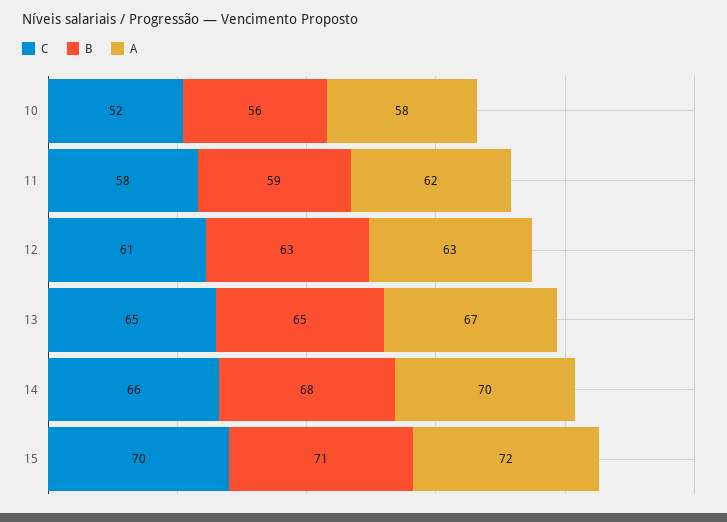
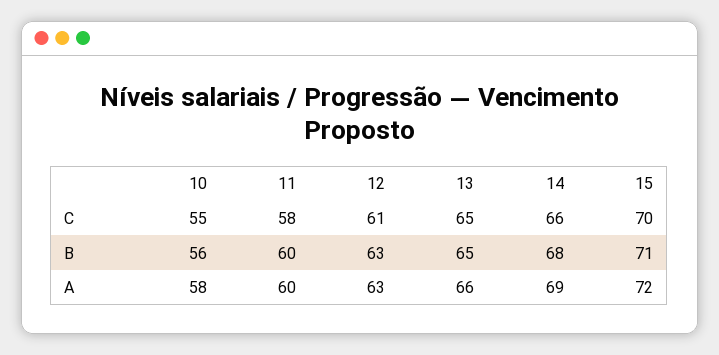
  {
    "C": {
-     "10": 52,
+     "10": 55,
      "11": 58,
      "12": 61,
      "13": 65,
      "14": 66,
      "15": 70
    },
    "B": {
      "10": 56,
-     "11": 59,
+     "11": 60,
      "12": 63,
      "13": 65,
      "14": 68,
      "15": 71
    },
    "A": {
      "10": 58,
-     "11": 62,
+     "11": 60,
      "12": 63,
-     "13": 67,
+     "13": 66,
-     "14": 70,
+     "14": 69,
      "15": 72
    }
  }

